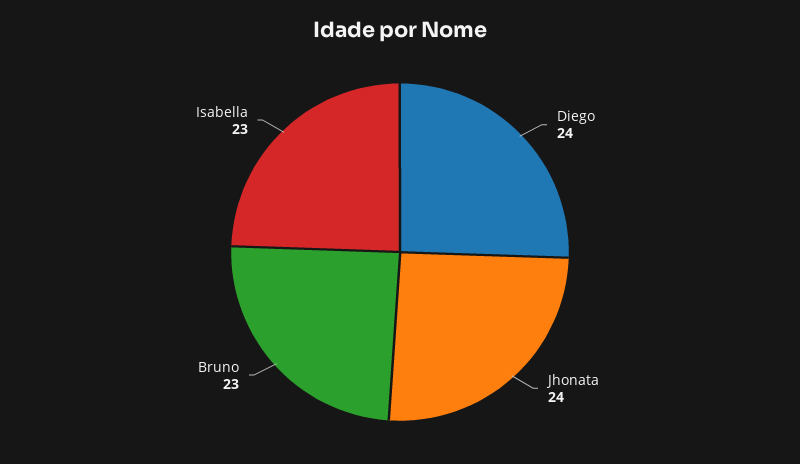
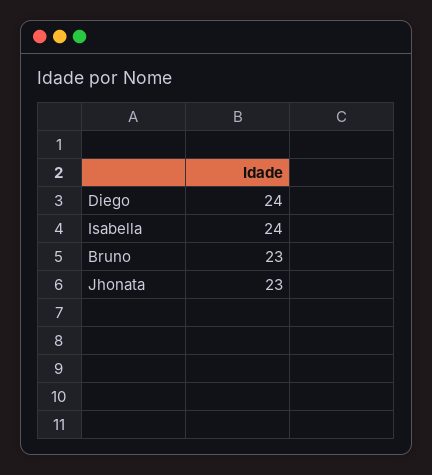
  {
    "Diego": 24,
-   "Jhonata": 24,
+   "Jhonata": 23,
    "Bruno": 23,
-   "Isabella": 23
+   "Isabella": 24
  }

